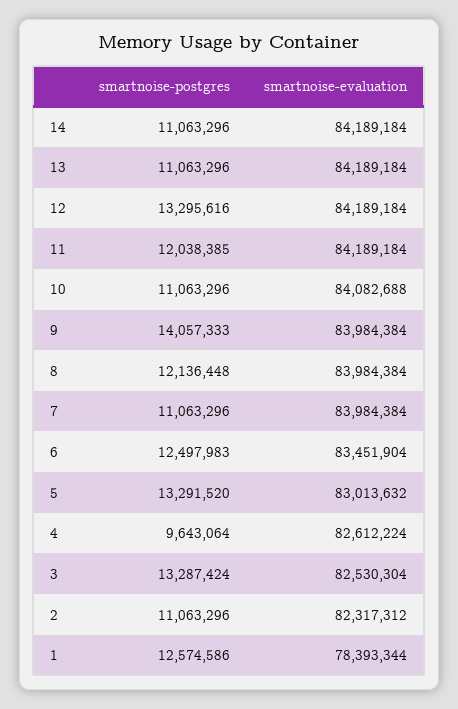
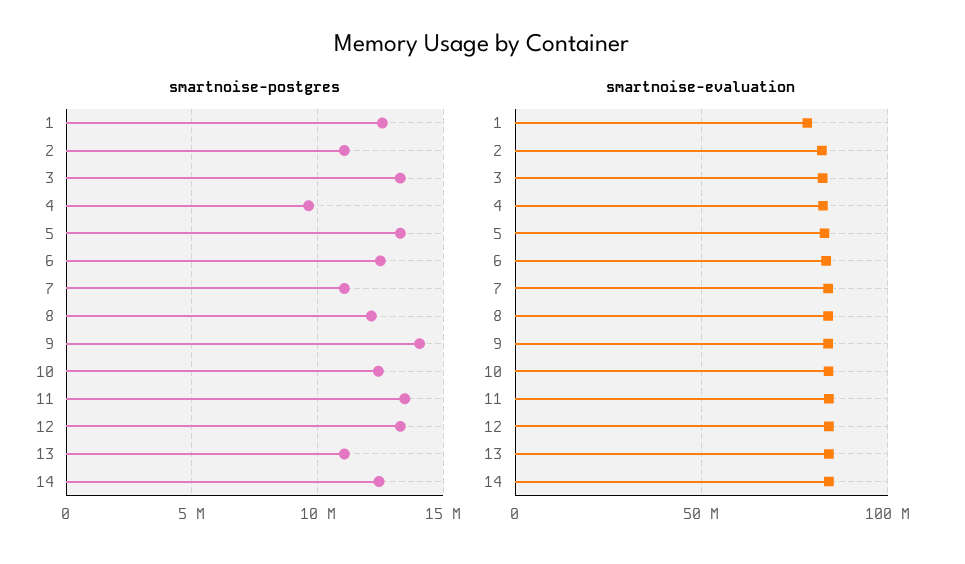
  {
    "smartnoise-postgres": {
-     "14": 11063296,
+     "14": 12500000,
      "13": 11063296,
      "12": 13295616,
-     "11": 12038385,
+     "11": 13500000,
-     "10": 11063296,
+     "10": 12500000,
      "9": 14057333,
      "8": 12136448,
      "7": 11063296,
      "6": 12497983,
      "5": 13291520,
      "4": 9643064,
      "3": 13287424,
      "2": 11063296,
      "1": 12574586
    },
    "smartnoise-evaluation": {
      "14": 84189184,
      "13": 84189184,
      "12": 84189184,
      "11": 84189184,
      "10": 84082688,
      "9": 83984384,
      "8": 83984384,
      "7": 83984384,
      "6": 83451904,
      "5": 83013632,
      "4": 82612224,
      "3": 82530304,
      "2": 82317312,
      "1": 78393344
    }
  }

